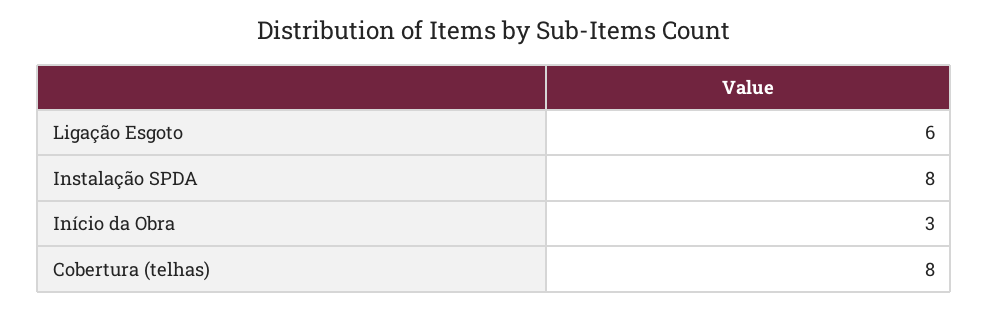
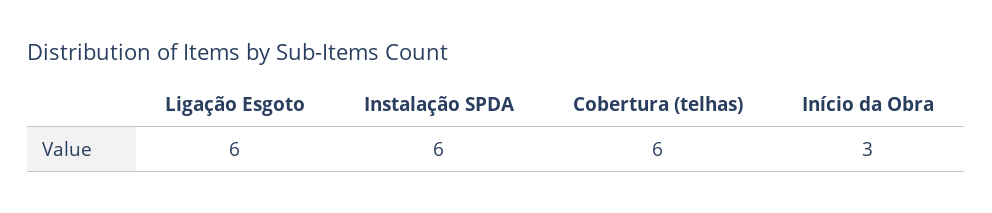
  {
    "Ligação Esgoto": 6,
-   "Instalação SPDA": 8,
+   "Instalação SPDA": 6,
    "Início da Obra": 3,
-   "Cobertura (telhas)": 8
+   "Cobertura (telhas)": 6
  }

